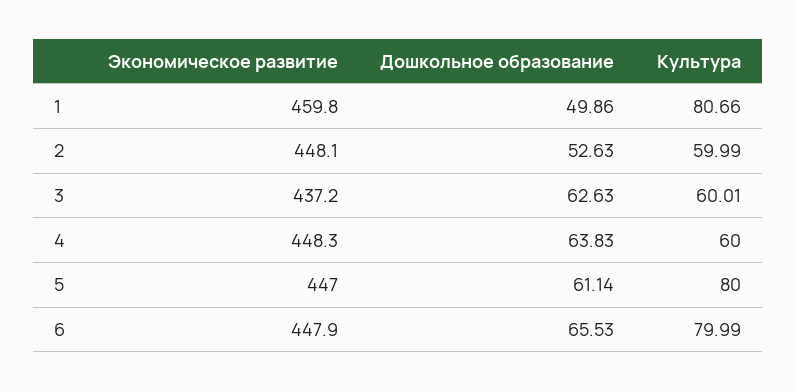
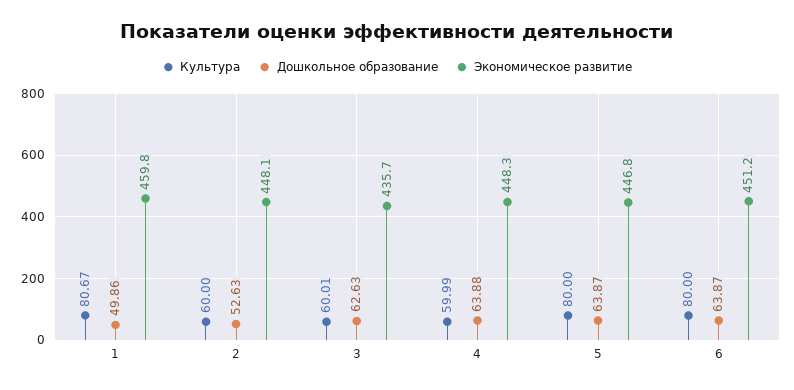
  {
    "Экономическое развитие": {
      "1": 459.8,
      "2": 448.1,
-     "3": 437.2,
+     "3": 435.7,
      "4": 448.3,
-     "5": 447,
+     "5": 446.8,
-     "6": 447.9
+     "6": 451.2
    },
    "Дошкольное образование": {
      "1": 49.86,
      "2": 52.63,
      "3": 62.63,
-     "4": 63.83,
+     "4": 63.88,
-     "5": 61.14,
+     "5": 63.87,
-     "6": 65.53
+     "6": 63.87
    },
    "Культура": {
-     "1": 80.66,
+     "1": 80.67,
-     "2": 59.99,
+     "2": 60,
      "3": 60.01,
-     "4": 60,
+     "4": 59.99,
      "5": 80,
-     "6": 79.99
+     "6": 80
    }
  }

